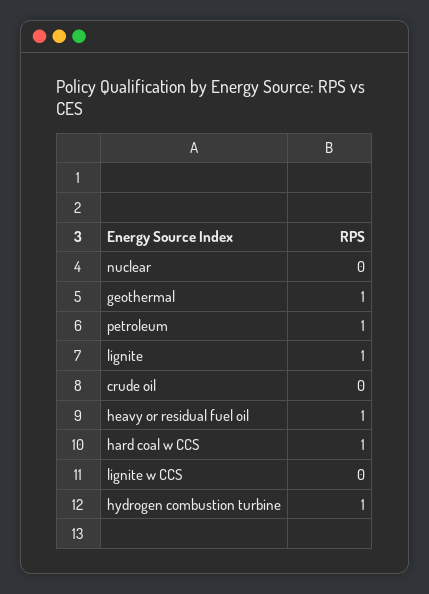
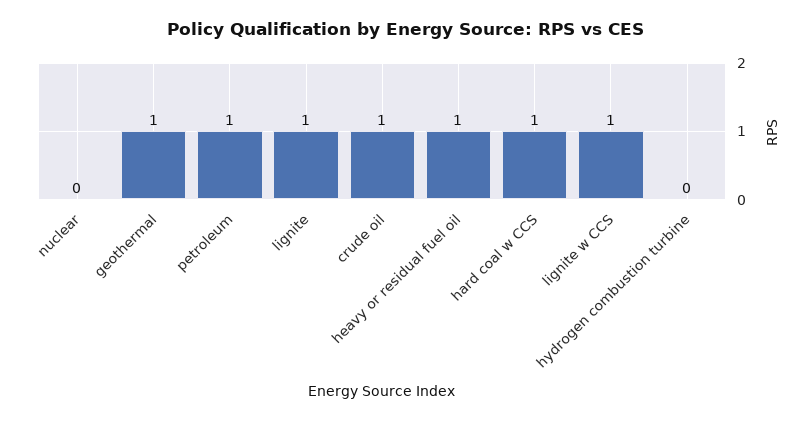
  {
    "nuclear": 0,
    "geothermal": 1,
    "petroleum": 1,
    "lignite": 1,
-   "crude oil": 0,
+   "crude oil": 1,
    "heavy or residual fuel oil": 1,
    "hard coal w CCS": 1,
-   "lignite w CCS": 0,
+   "lignite w CCS": 1,
-   "hydrogen combustion turbine": 1
+   "hydrogen combustion turbine": 0
  }

